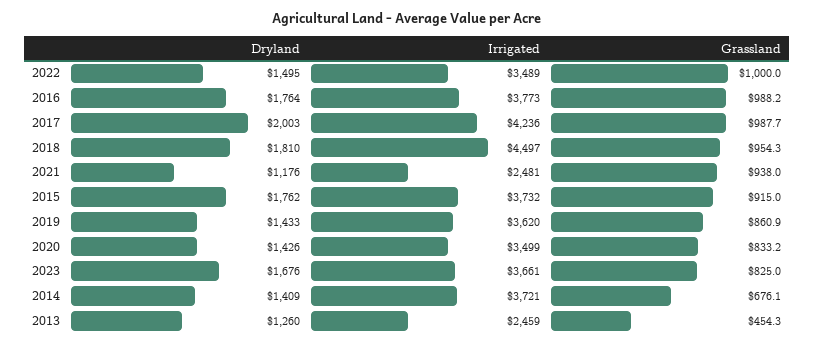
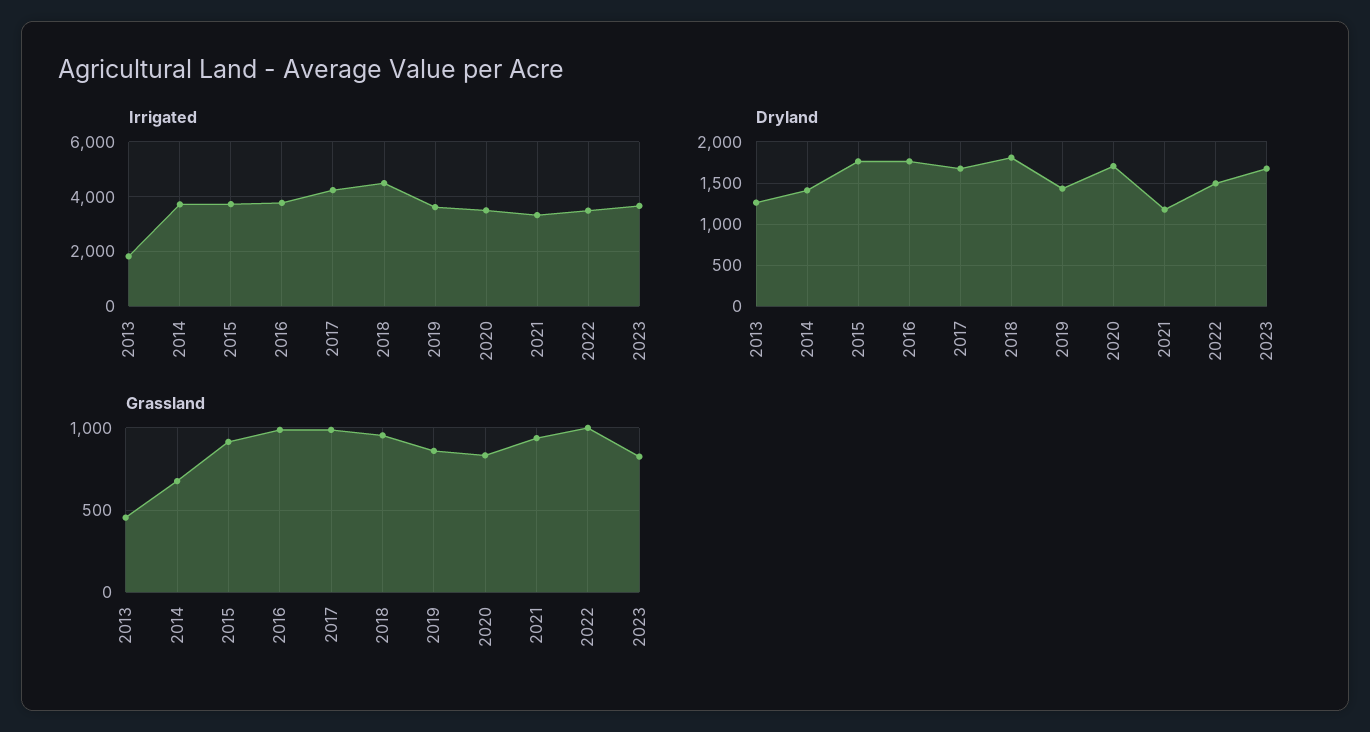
  {
    "Dryland": {
      "2022": 1495,
      "2016": 1764,
-     "2017": 2003,
+     "2017": 1700,
      "2018": 1810,
      "2021": 1176,
      "2015": 1762,
      "2019": 1433,
-     "2020": 1426,
+     "2020": 1700,
      "2023": 1676,
      "2014": 1409,
      "2013": 1260
    },
    "Irrigated": {
      "2022": 3489,
      "2016": 3773,
      "2017": 4236,
      "2018": 4497,
-     "2021": 2481,
+     "2021": 3250,
      "2015": 3732,
      "2019": 3620,
      "2020": 3499,
      "2023": 3661,
      "2014": 3721,
-     "2013": 2459
+     "2013": 1750
    },
    "Grassland": {
      "2022": 1000,
      "2016": 988.2,
      "2017": 987.7,
      "2018": 954.3,
      "2021": 938,
      "2015": 915,
      "2019": 860.9,
      "2020": 833.2,
      "2023": 825,
      "2014": 676.1,
      "2013": 454.3
    }
  }

